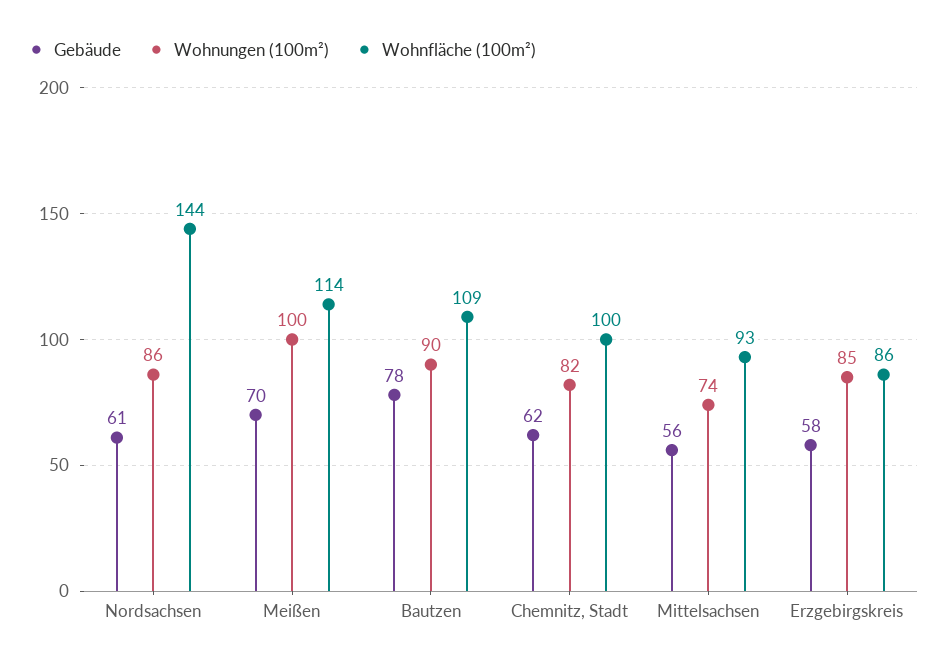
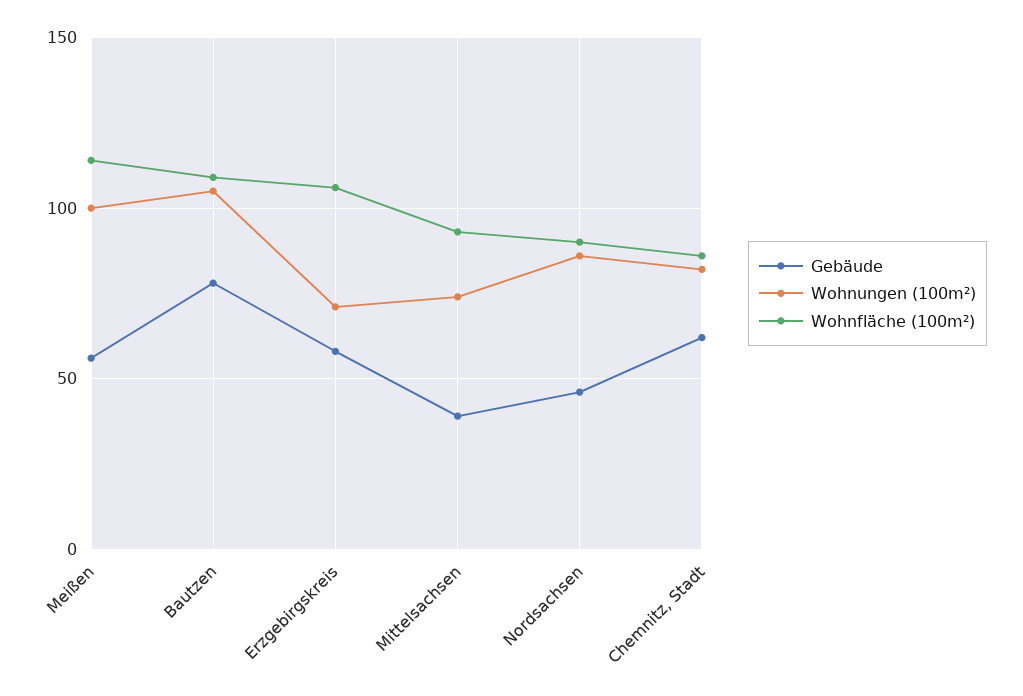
  {
    "Gebäude": {
-     "Nordsachsen": 61,
+     "Nordsachsen": 45,
-     "Meißen": 70,
+     "Meißen": 55,
      "Bautzen": 78,
      "Chemnitz, Stadt": 62,
-     "Mittelsachsen": 56,
+     "Mittelsachsen": 40,
      "Erzgebirgskreis": 58
    },
    "Wohnungen (100m²)": {
      "Nordsachsen": 86,
      "Meißen": 100,
-     "Bautzen": 90,
+     "Bautzen": 105,
      "Chemnitz, Stadt": 82,
      "Mittelsachsen": 74,
-     "Erzgebirgskreis": 85
+     "Erzgebirgskreis": 70
    },
    "Wohnfläche (100m²)": {
-     "Nordsachsen": 144,
+     "Nordsachsen": 90,
      "Meißen": 114,
      "Bautzen": 109,
-     "Chemnitz, Stadt": 100,
+     "Chemnitz, Stadt": 85,
      "Mittelsachsen": 93,
-     "Erzgebirgskreis": 86
+     "Erzgebirgskreis": 105
    }
  }

